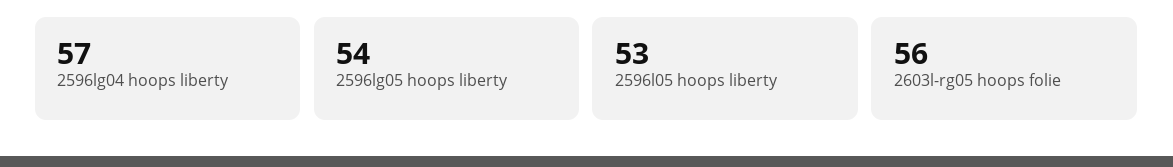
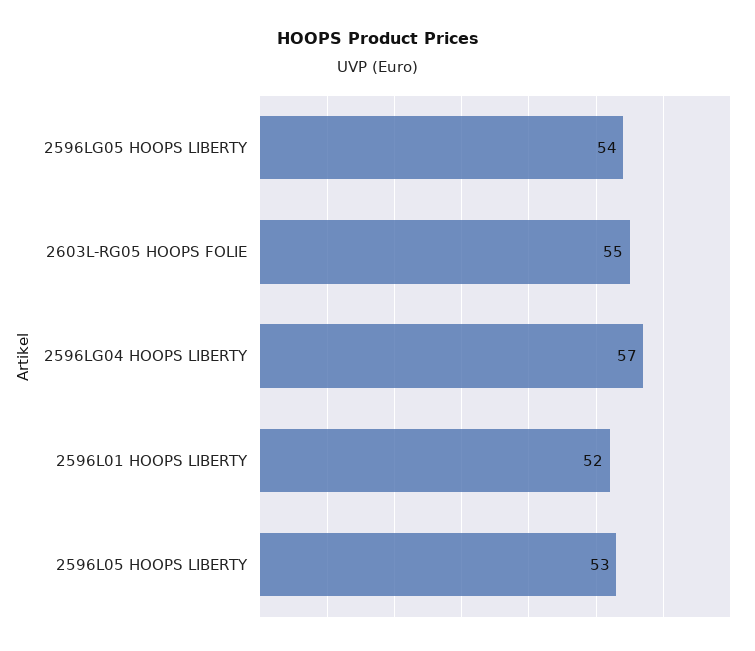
  {
    "2596lg04 hoops liberty": 57,
    "2596lg05 hoops liberty": 54,
    "2596l05 hoops liberty": 53,
-   "2603l-rg05 hoops folie": 56
+   "2603l-rg05 hoops folie": 55,
+   "2596L01 HOOPS LIBERTY": 52
  }

